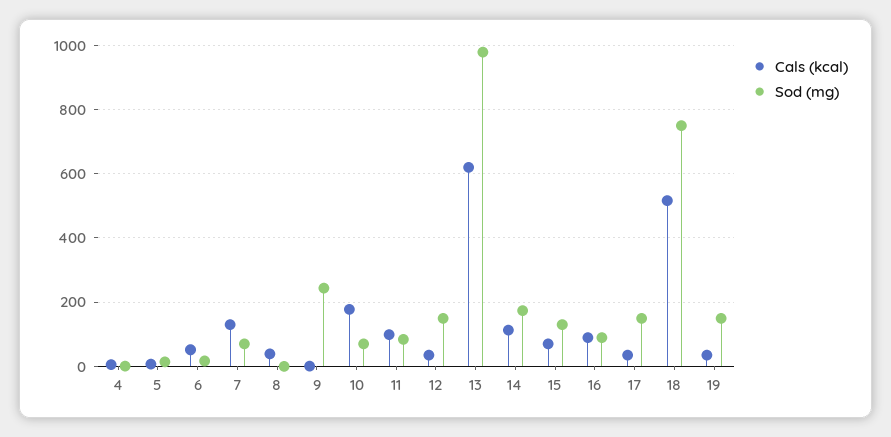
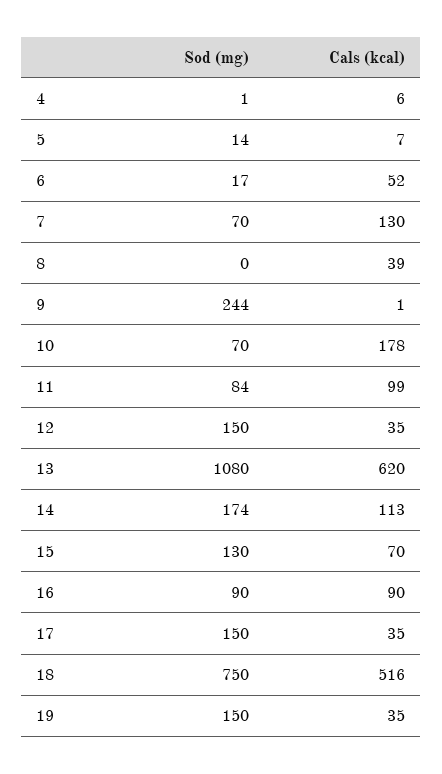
  {
    "Cals (kcal)": {
      "4": 6,
      "5": 7,
      "6": 52,
      "7": 130,
      "8": 39,
      "9": 1,
      "10": 178,
      "11": 99,
      "12": 35,
      "13": 620,
      "14": 113,
      "15": 70,
      "16": 90,
      "17": 35,
      "18": 516,
      "19": 35
    },
    "Sod (mg)": {
      "4": 1,
      "5": 14,
      "6": 17,
      "7": 70,
      "8": 0,
      "9": 244,
      "10": 70,
      "11": 84,
      "12": 150,
-     "13": 980,
+     "13": 1080,
      "14": 174,
      "15": 130,
      "16": 90,
      "17": 150,
      "18": 750,
      "19": 150
    }
  }

